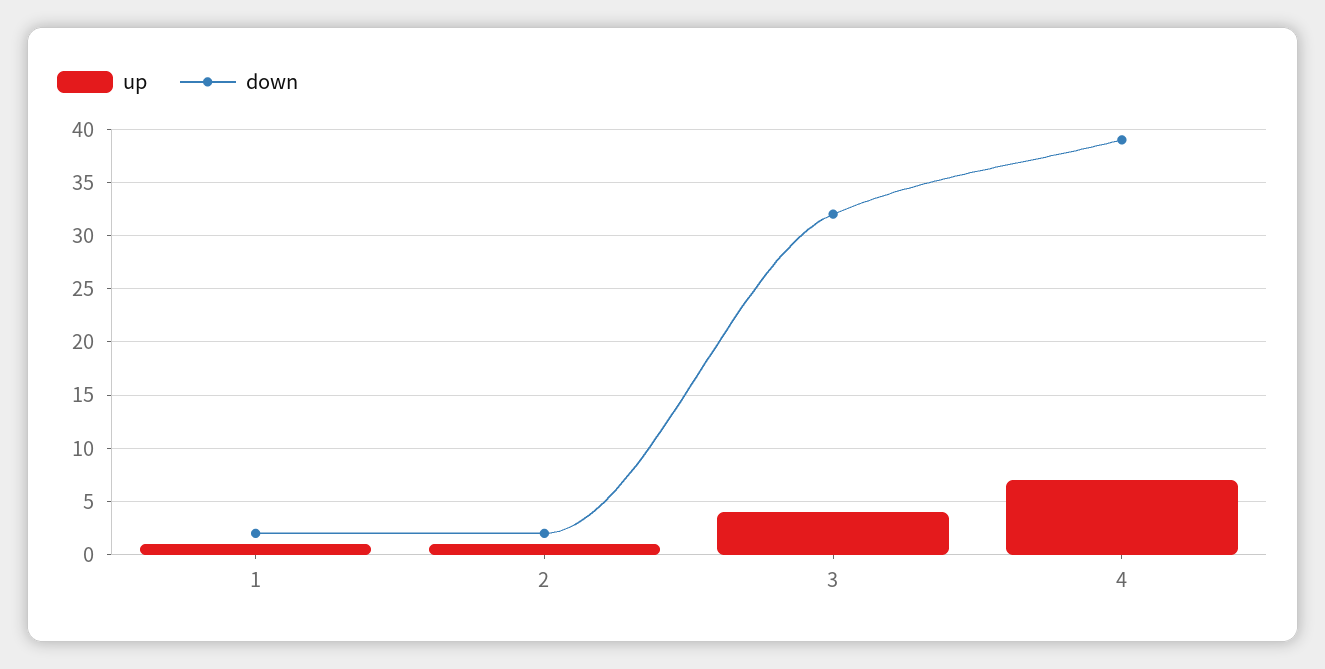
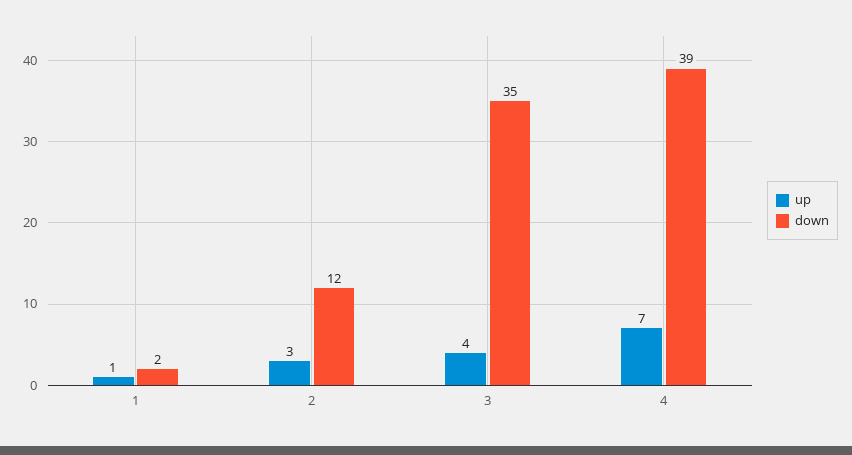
  {
    "up": {
      "1": 1,
-     "2": 1,
+     "2": 3,
      "3": 4,
      "4": 7
    },
    "down": {
      "1": 2,
-     "2": 2,
+     "2": 12,
-     "3": 32,
+     "3": 35,
      "4": 39
    }
  }

